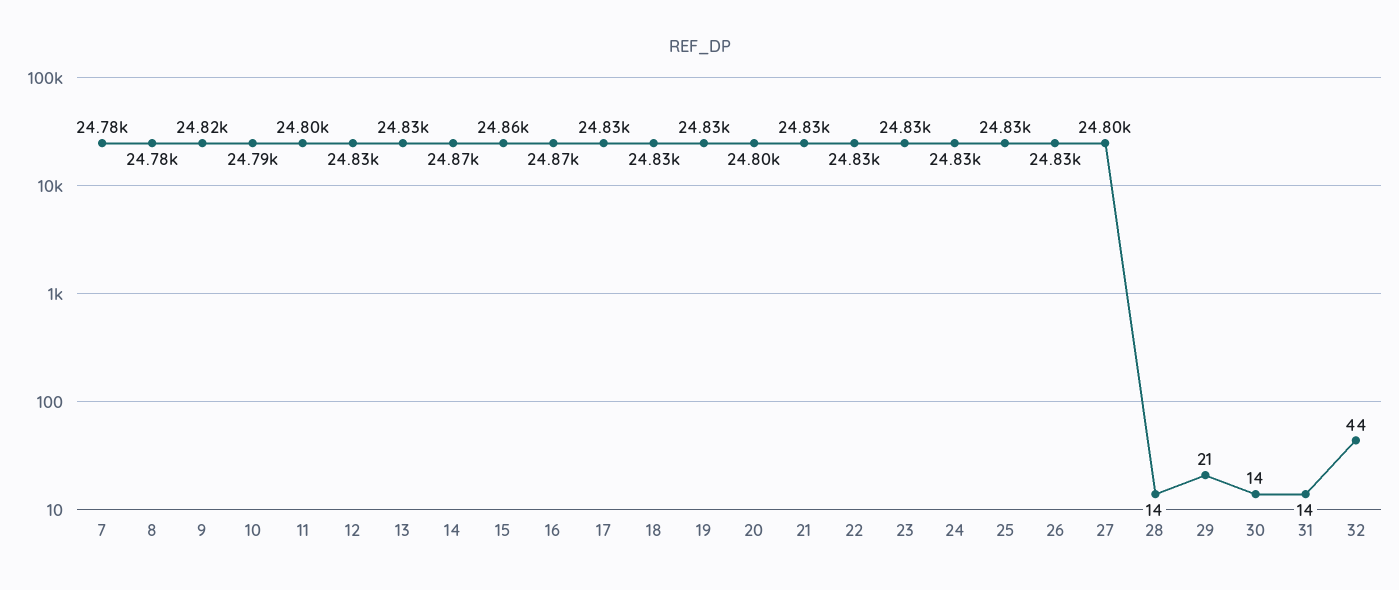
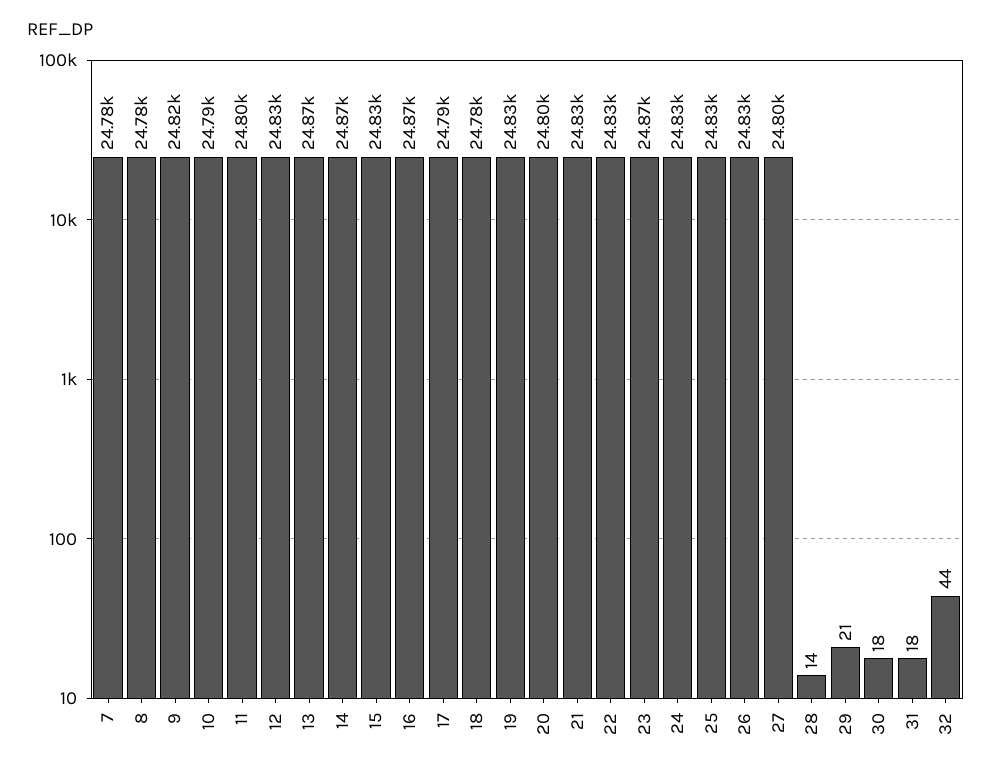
  {
    "7": 24780,
    "8": 24780,
    "9": 24820,
    "10": 24790,
    "11": 24800,
    "12": 24830,
-   "13": 24830,
+   "13": 24870,
    "14": 24870,
-   "15": 24860,
+   "15": 24830,
    "16": 24870,
-   "17": 24830,
+   "17": 24790,
-   "18": 24830,
+   "18": 24780,
    "19": 24830,
    "20": 24800,
    "21": 24830,
    "22": 24830,
-   "23": 24830,
+   "23": 24870,
    "24": 24830,
    "25": 24830,
    "26": 24830,
    "27": 24800,
    "28": 14,
    "29": 21,
-   "30": 14,
+   "30": 18,
-   "31": 14,
+   "31": 18,
    "32": 44
  }

